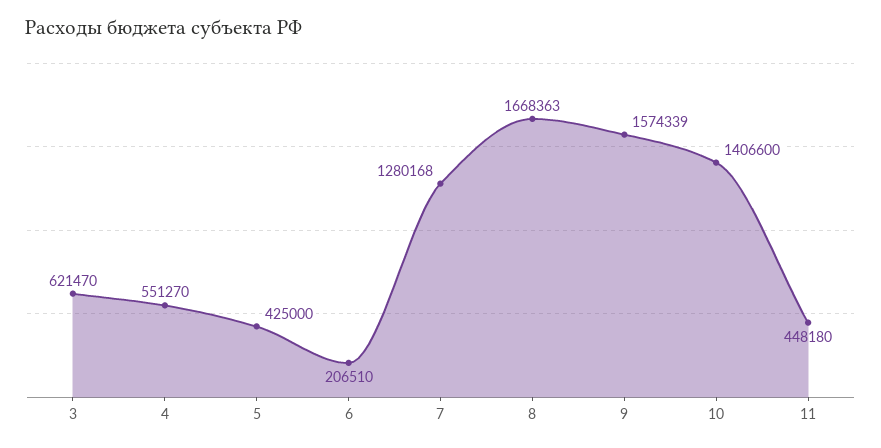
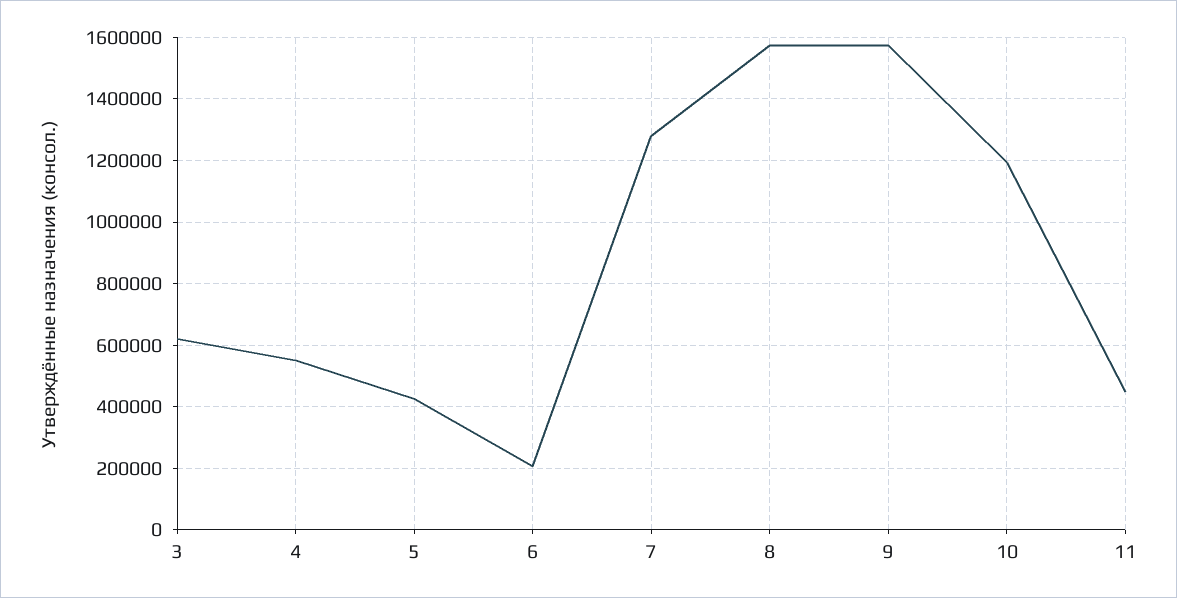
  {
    "3": 621470,
    "4": 551270,
    "5": 425000,
    "6": 206510,
    "7": 1280168,
-   "8": 1668363,
+   "8": 1580000,
    "9": 1574339,
-   "10": 1406600,
+   "10": 1200000,
    "11": 448180
  }

